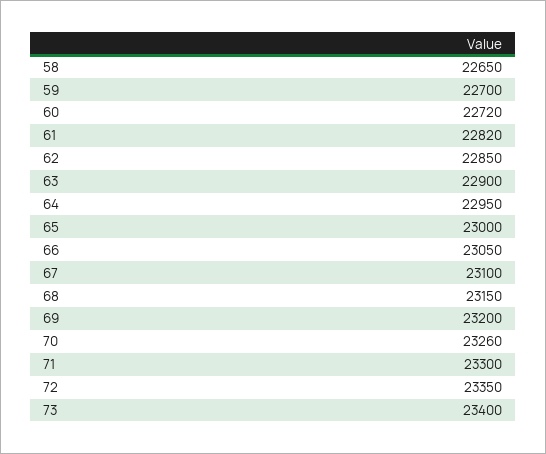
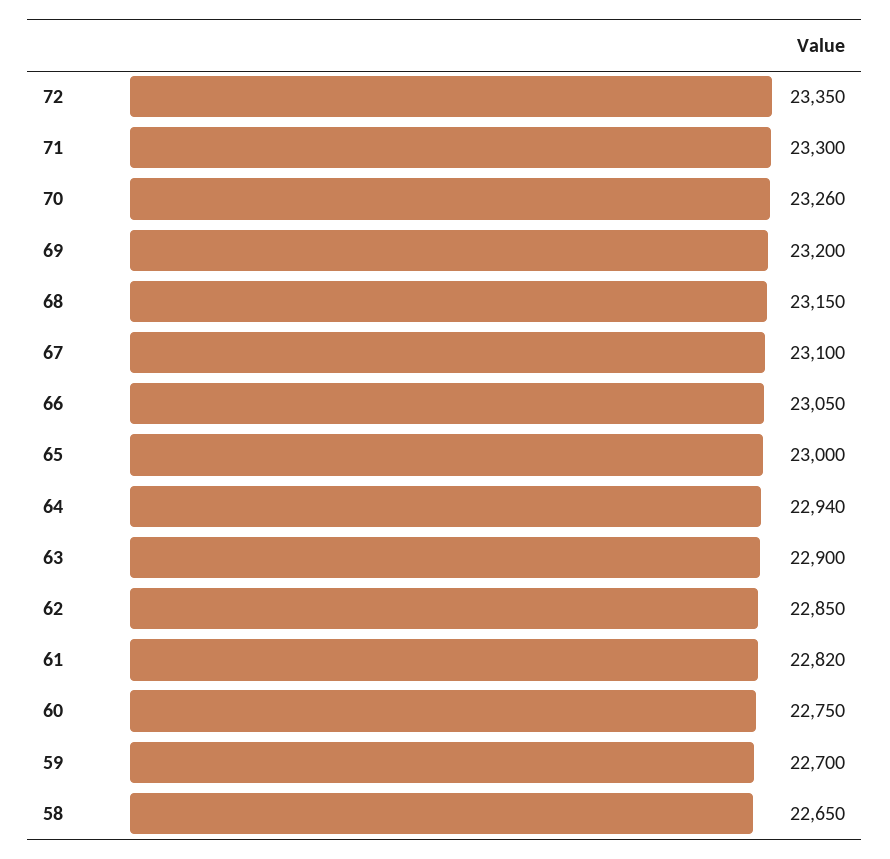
  {
    "58": 22650,
    "59": 22700,
-   "60": 22720,
+   "60": 22750,
    "61": 22820,
    "62": 22850,
    "63": 22900,
-   "64": 22950,
+   "64": 22940,
    "65": 23000,
    "66": 23050,
    "67": 23100,
    "68": 23150,
    "69": 23200,
    "70": 23260,
    "71": 23300,
-   "72": 23350,
+   "72": 23350
-   "73": 23400
  }

